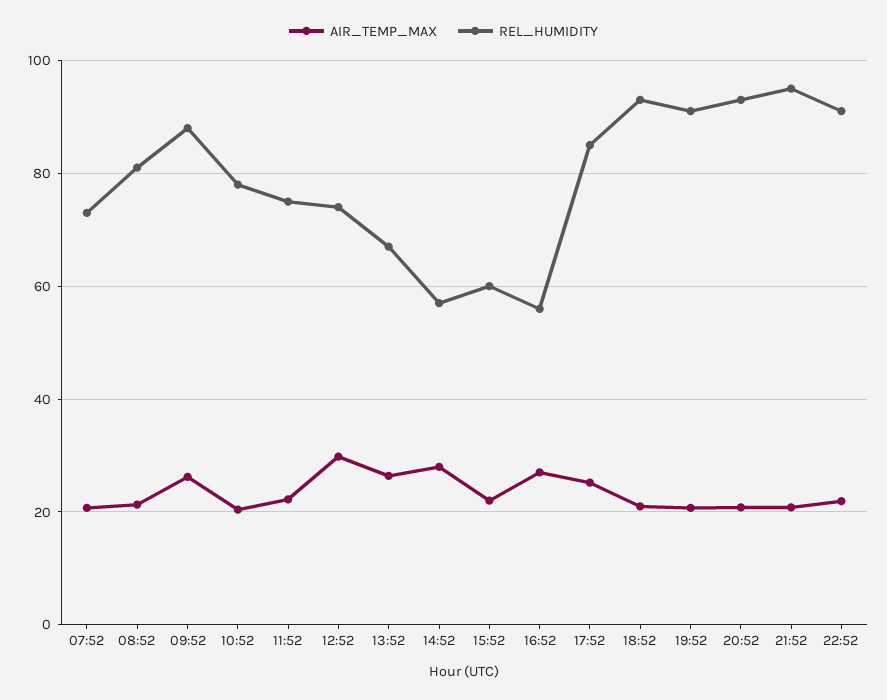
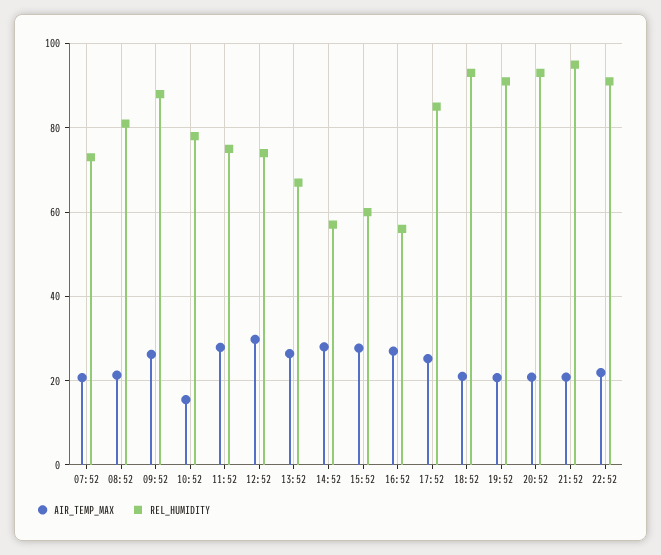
  {
    "AIR_TEMP_MAX": {
      "07:52": 20,
      "08:52": 22,
      "09:52": 26,
-     "10:52": 20,
+     "10:52": 16,
-     "11:52": 22,
+     "11:52": 28,
      "12:52": 30,
      "13:52": 26,
      "14:52": 28,
-     "15:52": 22,
+     "15:52": 28,
      "16:52": 28,
      "17:52": 26,
      "18:52": 22,
      "19:52": 20,
      "20:52": 20,
      "21:52": 20,
      "22:52": 22
    },
    "REL_HUMIDITY": {
      "07:52": 74,
      "08:52": 82,
      "09:52": 88,
      "10:52": 78,
      "11:52": 76,
      "12:52": 74,
      "13:52": 68,
      "14:52": 58,
      "15:52": 60,
      "16:52": 56,
      "17:52": 86,
      "18:52": 94,
      "19:52": 92,
      "20:52": 94,
      "21:52": 96,
      "22:52": 92
    }
  }

